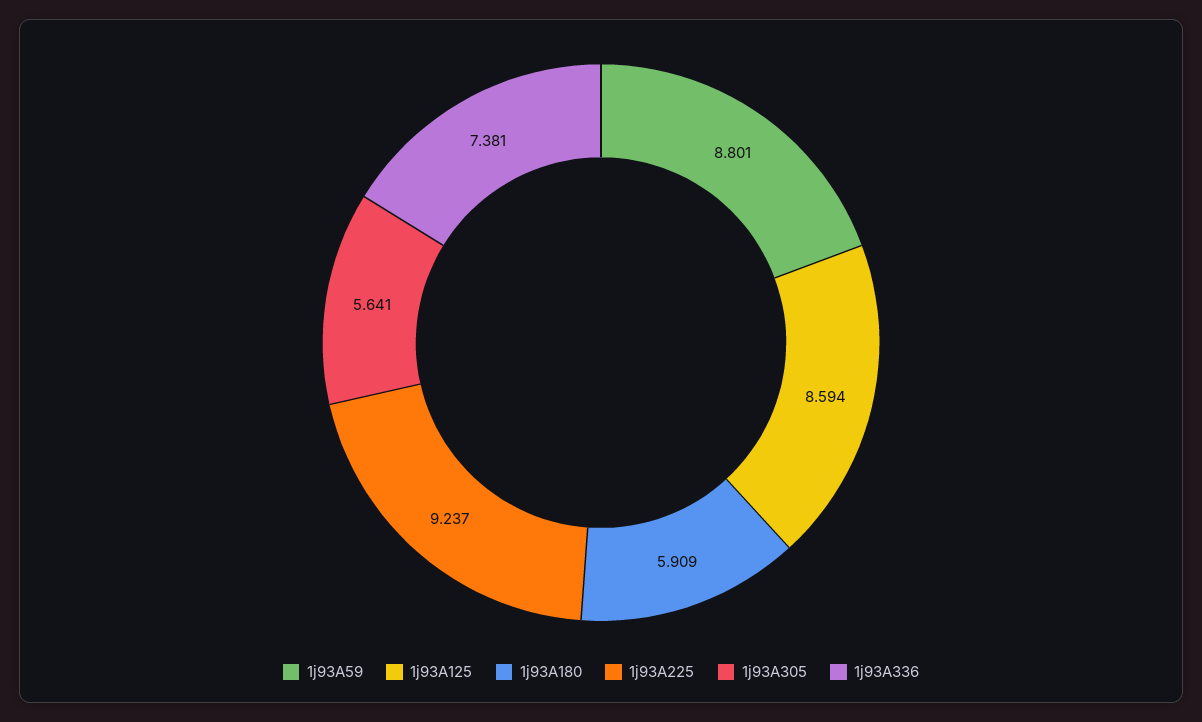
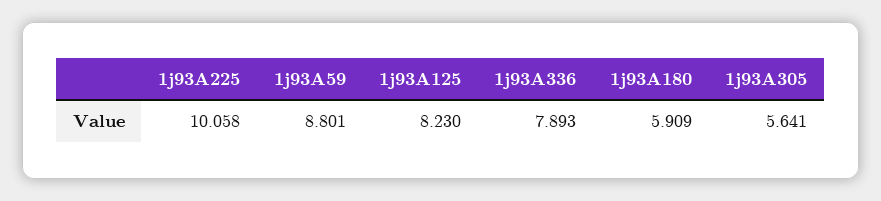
  {
    "1j93A59": 8.801,
-   "1j93A125": 8.594,
+   "1j93A125": 8.23,
    "1j93A180": 5.909,
-   "1j93A225": 9.237,
+   "1j93A225": 10.058,
    "1j93A305": 5.641,
-   "1j93A336": 7.381
+   "1j93A336": 7.893
  }

